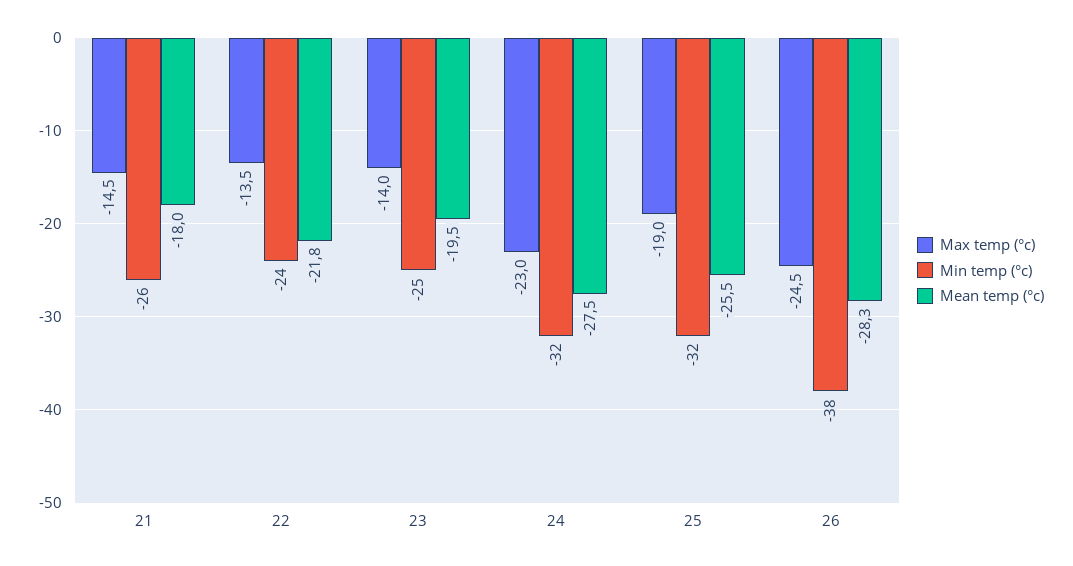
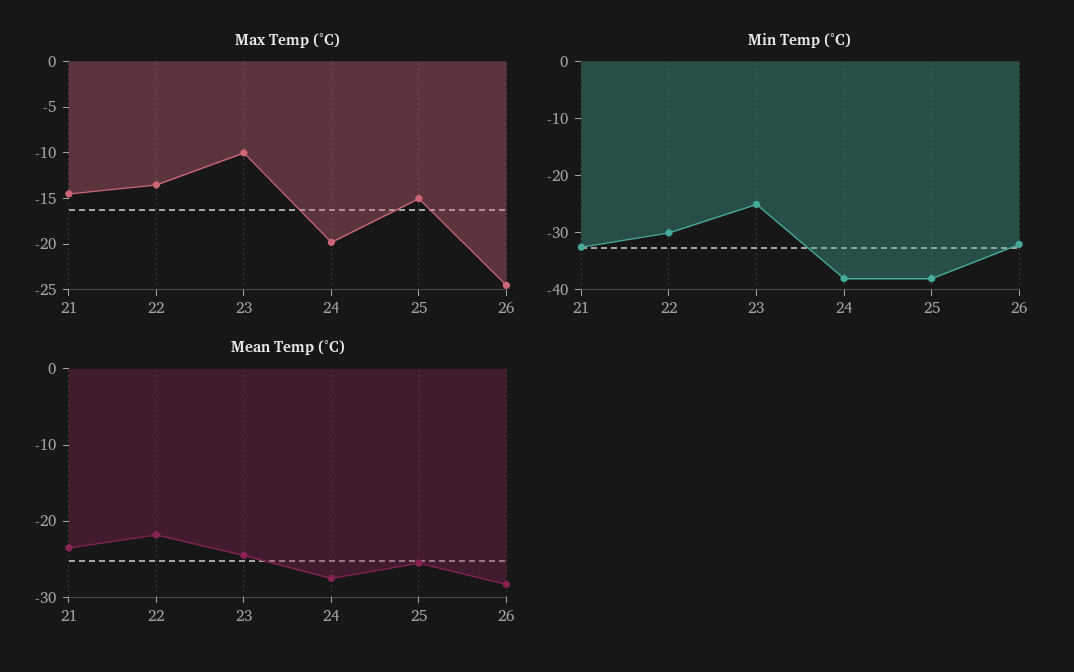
  {
    "Max temp (°c)": {
      "21": -14.5,
      "22": -13.5,
-     "23": -14,
+     "23": -10,
-     "24": -23,
+     "24": -20,
-     "25": -19,
+     "25": -15,
      "26": -24.5
    },
    "Min temp (°c)": {
-     "21": -26,
+     "21": -32,
-     "22": -24,
+     "22": -30,
      "23": -25,
-     "24": -32,
+     "24": -38,
-     "25": -32,
+     "25": -38,
-     "26": -38
+     "26": -32
    },
    "Mean temp (°c)": {
-     "21": -18,
+     "21": -24,
      "22": -21.8,
-     "23": -19.5,
+     "23": -24,
      "24": -27.5,
      "25": -25.5,
      "26": -28.3
    }
  }

